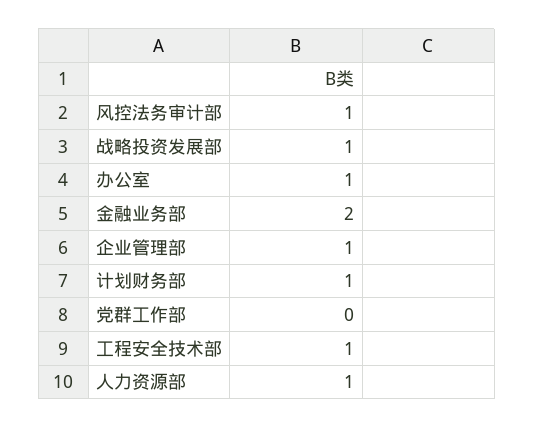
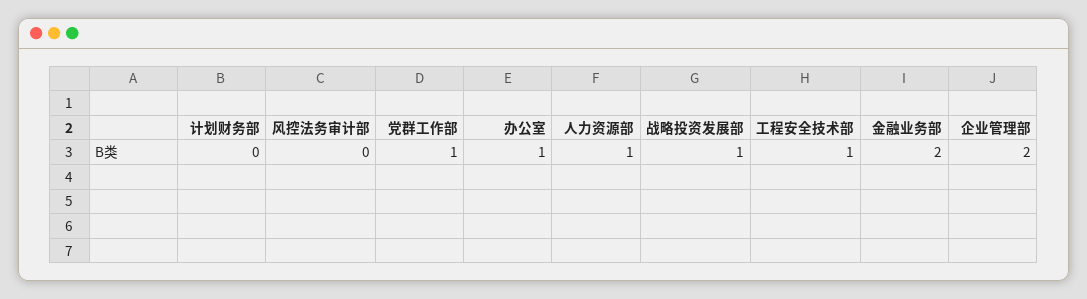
  {
-   "风控法务审计部": 1,
+   "风控法务审计部": 0,
    "战略投资发展部": 1,
    "办公室": 1,
    "金融业务部": 2,
-   "企业管理部": 1,
+   "企业管理部": 2,
-   "计划财务部": 1,
+   "计划财务部": 0,
-   "党群工作部": 0,
+   "党群工作部": 1,
    "工程安全技术部": 1,
    "人力资源部": 1
  }

